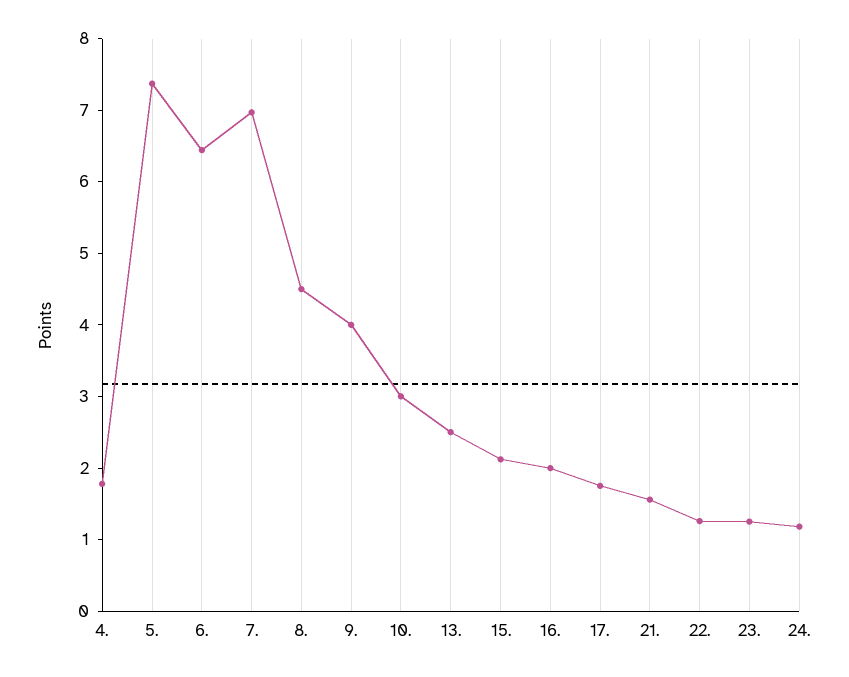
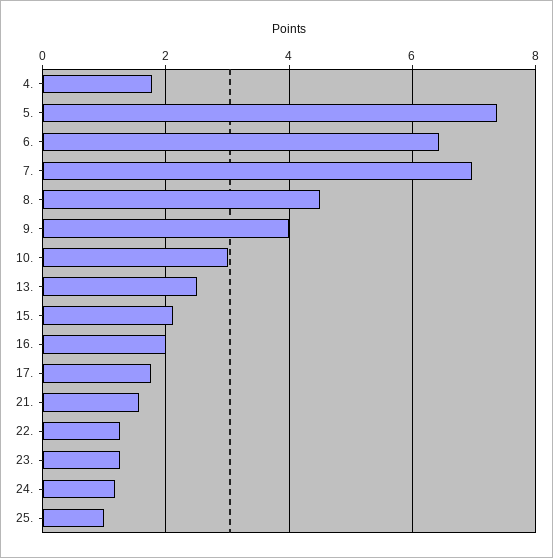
  {
    "4.": 1.8,
    "5.": 7.4,
    "6.": 6.4,
    "7.": 7,
    "8.": 4.6,
    "9.": 4,
    "10.": 3,
    "13.": 2.6,
    "15.": 2.2,
    "16.": 2,
    "17.": 1.8,
    "21.": 1.6,
    "22.": 1.2,
    "23.": 1.2,
-   "24.": 1.2
+   "24.": 1.2,
+   "25.": 1
  }

